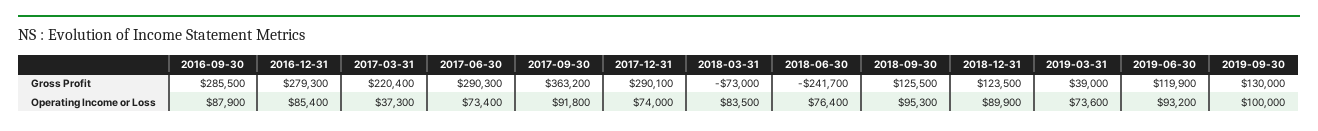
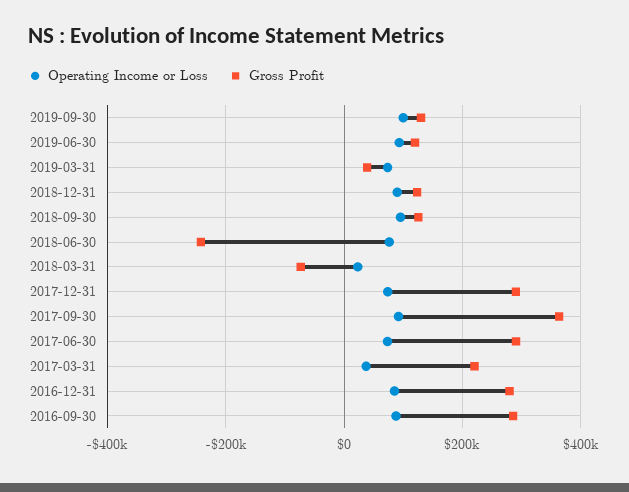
  {
    "Gross Profit": {
      "2016-09-30": 285500,
      "2016-12-31": 279300,
      "2017-03-31": 220400,
      "2017-06-30": 290300,
      "2017-09-30": 363200,
      "2017-12-31": 290100,
      "2018-03-31": -73000,
      "2018-06-30": -241700,
      "2018-09-30": 125500,
      "2018-12-31": 123500,
      "2019-03-31": 39000,
      "2019-06-30": 119900,
      "2019-09-30": 130000
    },
    "Operating Income or Loss": {
      "2016-09-30": 87900,
      "2016-12-31": 85400,
      "2017-03-31": 37300,
      "2017-06-30": 73400,
      "2017-09-30": 91800,
      "2017-12-31": 74000,
-     "2018-03-31": 83500,
+     "2018-03-31": 20000,
      "2018-06-30": 76400,
      "2018-09-30": 95300,
      "2018-12-31": 89900,
      "2019-03-31": 73600,
      "2019-06-30": 93200,
      "2019-09-30": 100000
    }
  }

